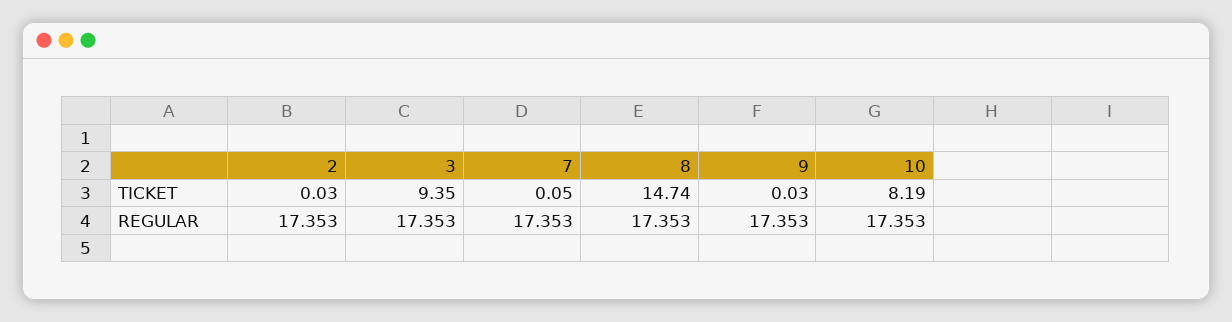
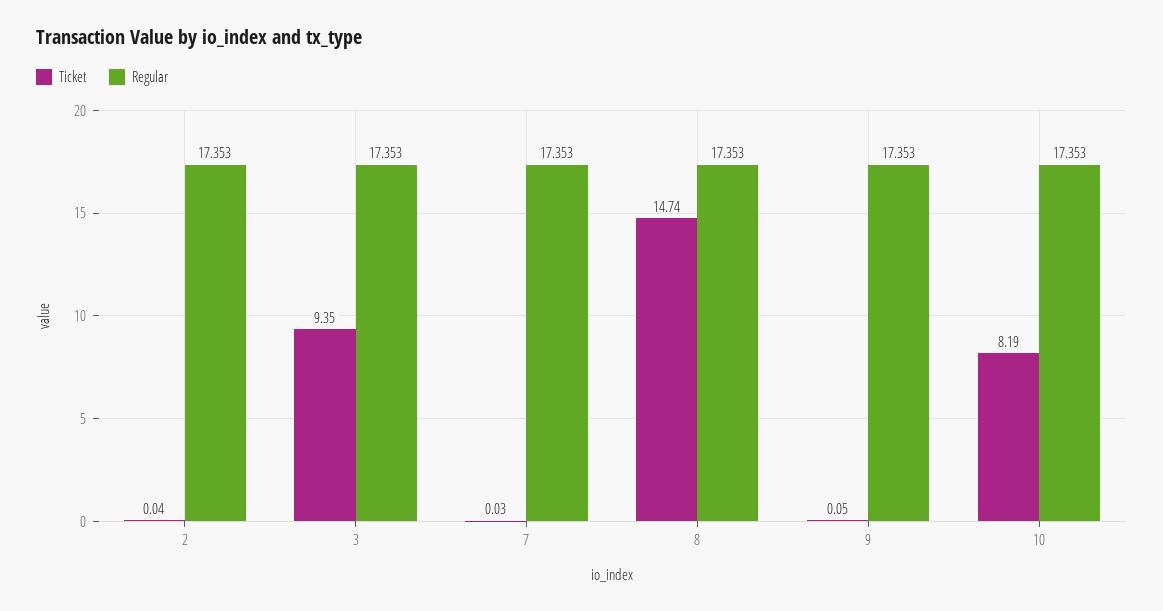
  {
    "TICKET": {
-     "2": 0.03,
+     "2": 0.04,
      "3": 9.35,
-     "7": 0.05,
+     "7": 0.03,
      "8": 14.74,
-     "9": 0.03,
+     "9": 0.05,
      "10": 8.19
    },
    "REGULAR": {
      "2": 17.353,
      "3": 17.353,
      "7": 17.353,
      "8": 17.353,
      "9": 17.353,
      "10": 17.353
    }
  }

